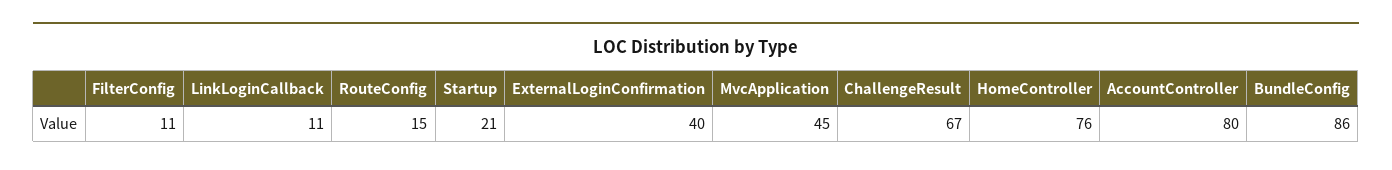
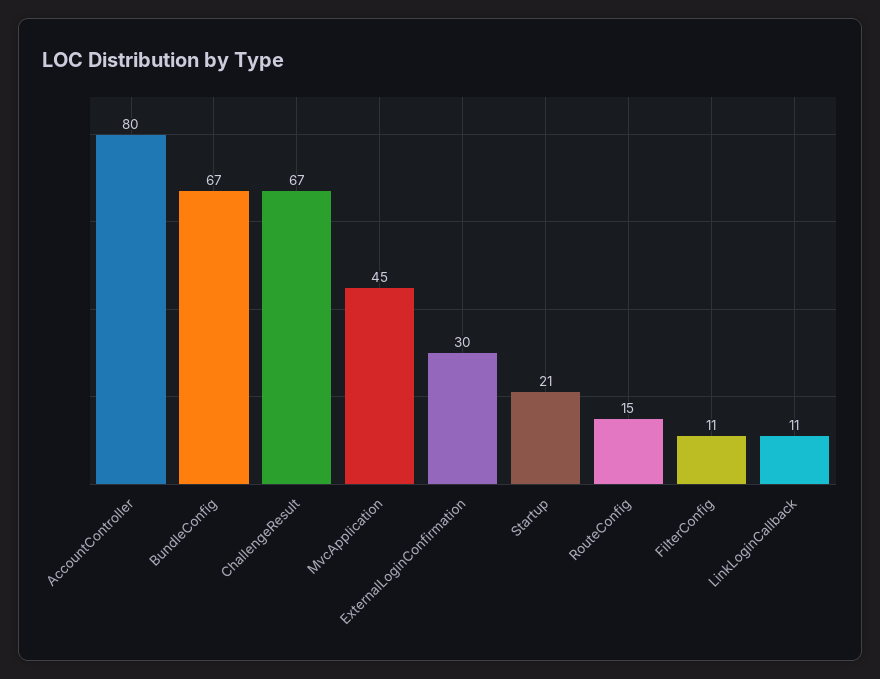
  {
    "FilterConfig": 11,
    "LinkLoginCallback": 11,
    "RouteConfig": 15,
    "Startup": 21,
-   "ExternalLoginConfirmation": 40,
+   "ExternalLoginConfirmation": 30,
    "MvcApplication": 45,
    "ChallengeResult": 67,
-   "HomeController": 76,
    "AccountController": 80,
-   "BundleConfig": 86
+   "BundleConfig": 67
  }

